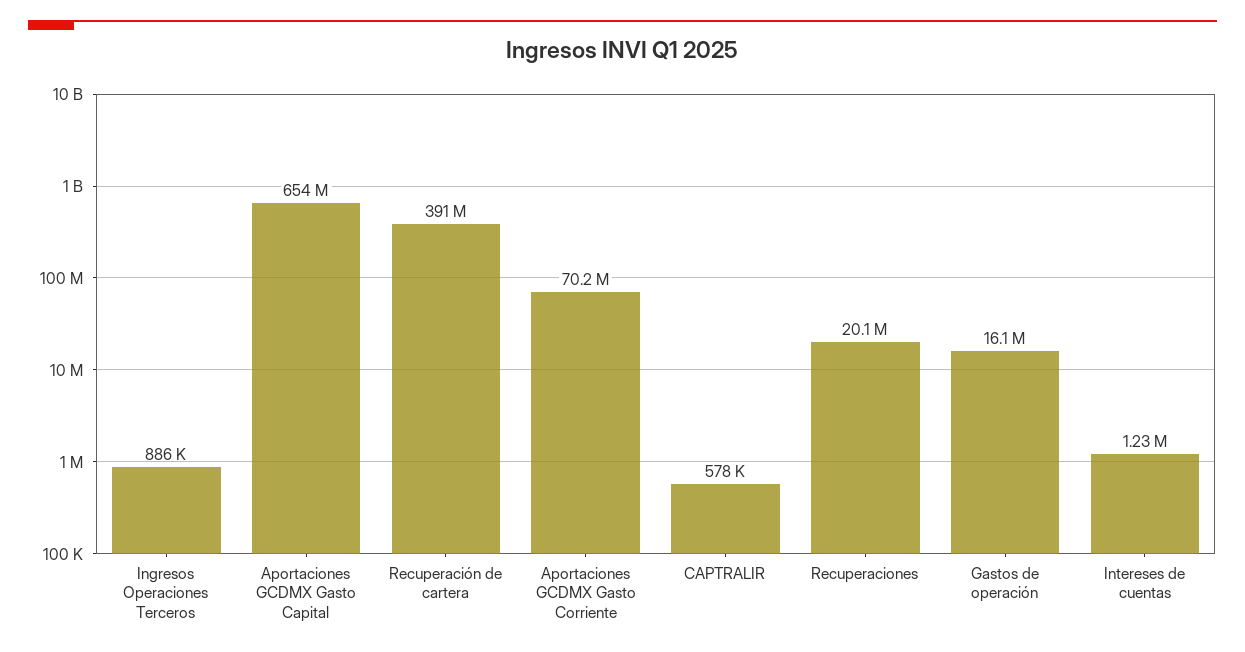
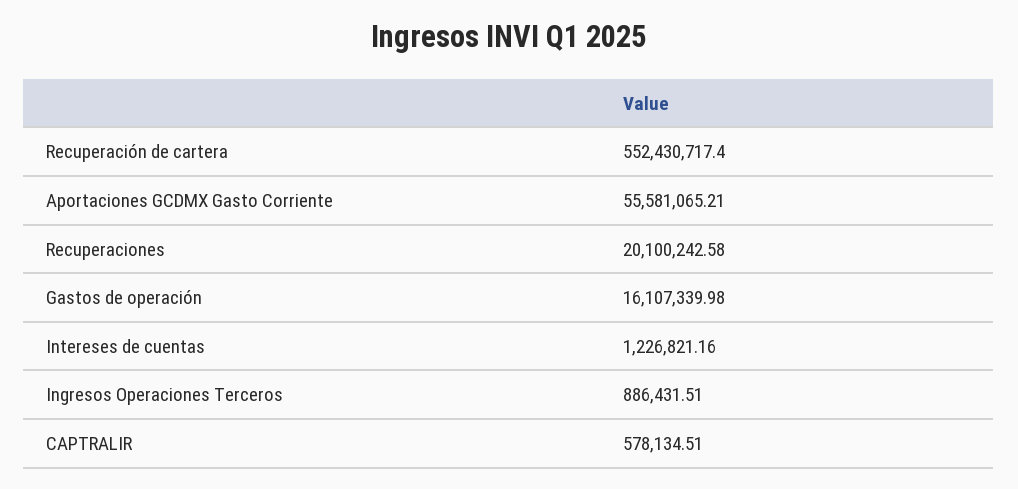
  {
    "Ingresos Operaciones Terceros": 886431.51,
-   "Aportaciones GCDMX Gasto Capital": 654000000,
-   "Recuperación de cartera": 391000000,
+   "Recuperación de cartera": 552430717.4,
-   "Aportaciones GCDMX Gasto Corriente": 70200000,
+   "Aportaciones GCDMX Gasto Corriente": 55581065.21,
    "CAPTRALIR": 578134.51,
    "Recuperaciones": 20100242.58,
    "Gastos de operación": 16107339.98,
    "Intereses de cuentas": 1226821.16
  }

